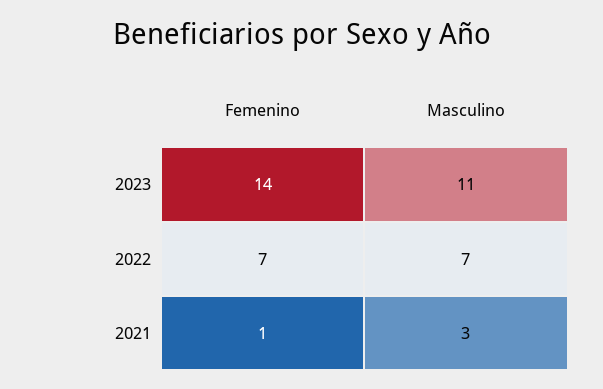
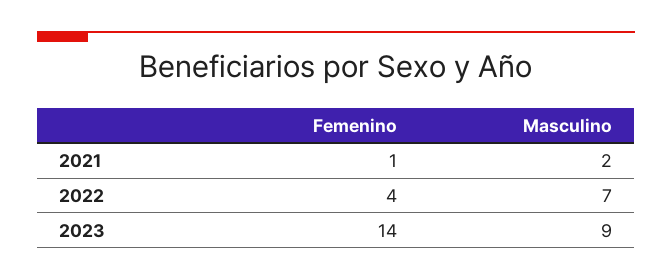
  {
    "Femenino": {
      "2023": 14,
-     "2022": 7,
+     "2022": 4,
      "2021": 1
    },
    "Masculino": {
-     "2023": 11,
+     "2023": 9,
      "2022": 7,
-     "2021": 3
+     "2021": 2
    }
  }

